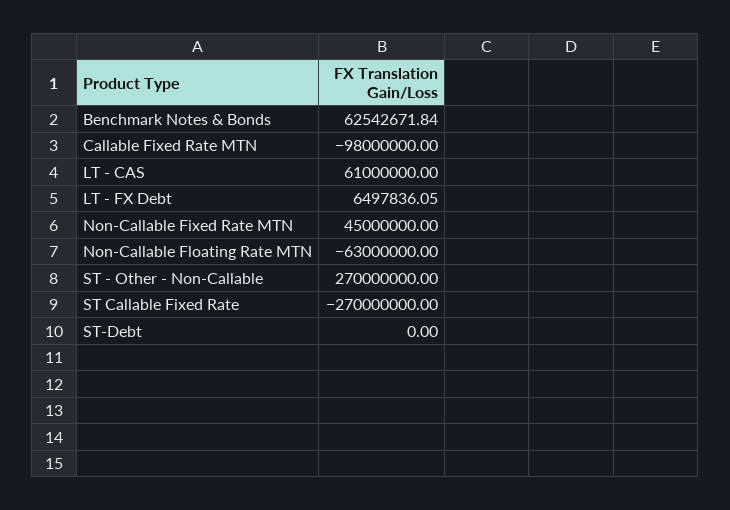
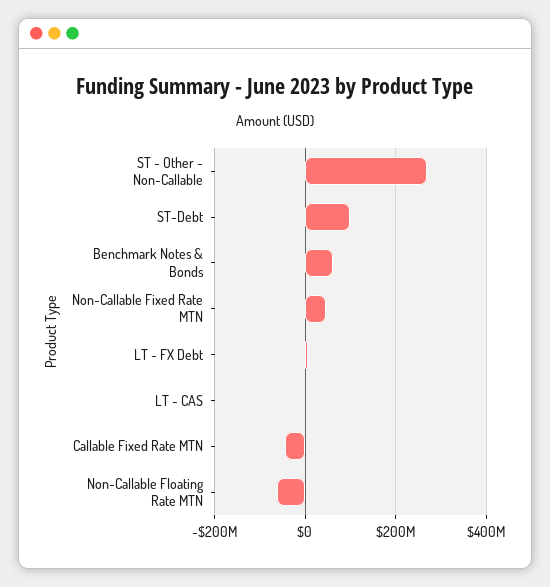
  {
    "Benchmark Notes & Bonds": 62542671.84,
-   "Callable Fixed Rate MTN": -98000000,
+   "Callable Fixed Rate MTN": -40000000,
-   "LT - CAS": 61000000,
+   "LT - CAS": 0,
    "LT - FX Debt": 6497836.05,
    "Non-Callable Fixed Rate MTN": 45000000,
    "Non-Callable Floating Rate MTN": -63000000,
    "ST - Other - Non-Callable": 270000000,
-   "ST Callable Fixed Rate": -270000000,
-   "ST-Debt": 0
+   "ST-Debt": 100000000
  }

